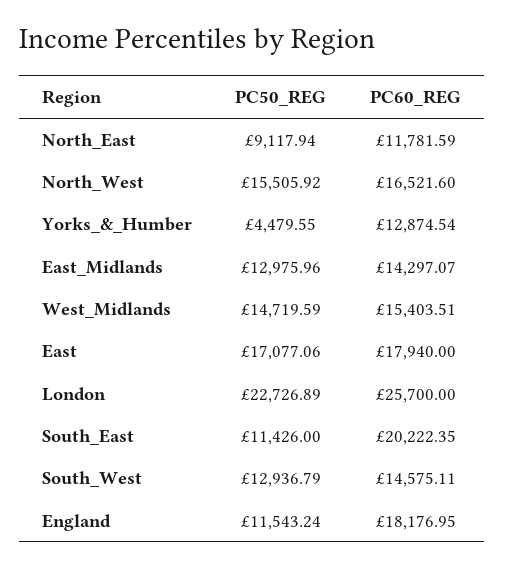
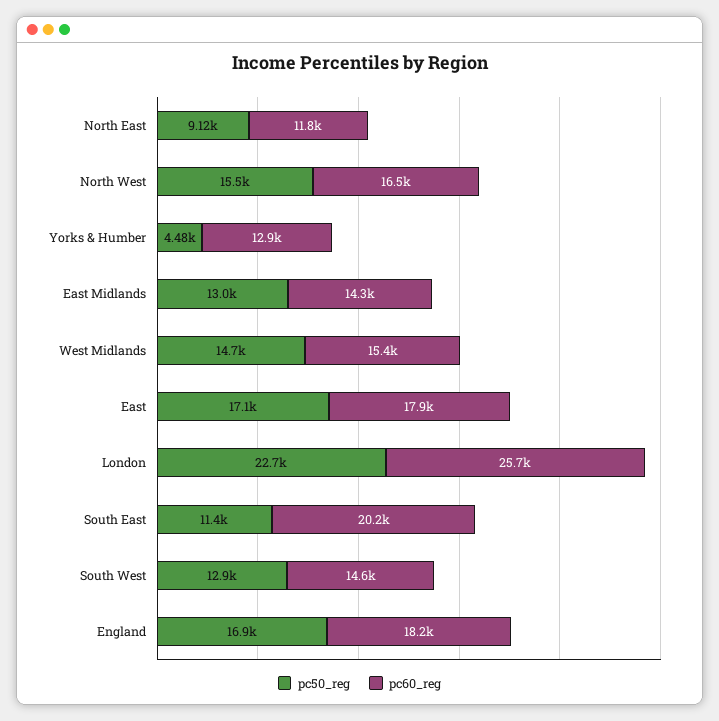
  {
    "PC50_REG": {
      "North_East": 9117.94,
      "North_West": 15505.92,
      "Yorks_&_Humber": 4479.55,
      "East_Midlands": 12975.96,
      "West_Midlands": 14719.59,
      "East": 17077.06,
      "London": 22726.89,
      "South_East": 11426,
      "South_West": 12936.79,
-     "England": 11543.24
+     "England": 16900
    },
    "PC60_REG": {
      "North_East": 11781.59,
      "North_West": 16521.6,
      "Yorks_&_Humber": 12874.54,
      "East_Midlands": 14297.07,
      "West_Midlands": 15403.51,
      "East": 17940,
      "London": 25700,
      "South_East": 20222.35,
      "South_West": 14575.11,
      "England": 18176.95
    }
  }

